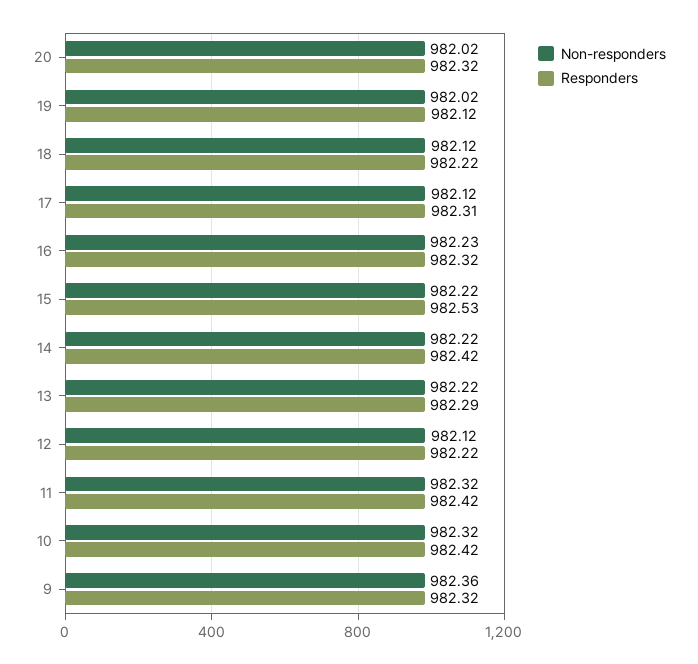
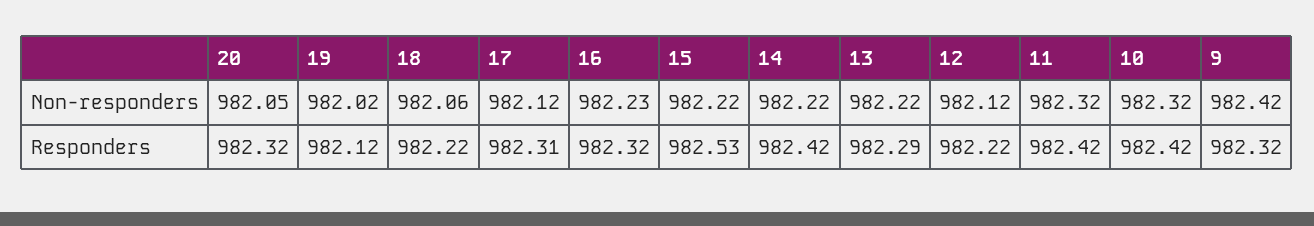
  {
    "Non-responders": {
-     "20": 982.02,
+     "20": 982.05,
      "19": 982.02,
-     "18": 982.12,
+     "18": 982.06,
      "17": 982.12,
      "16": 982.23,
      "15": 982.22,
      "14": 982.22,
      "13": 982.22,
      "12": 982.12,
      "11": 982.32,
      "10": 982.32,
-     "9": 982.36
+     "9": 982.42
    },
    "Responders": {
      "20": 982.32,
      "19": 982.12,
      "18": 982.22,
      "17": 982.31,
      "16": 982.32,
      "15": 982.53,
      "14": 982.42,
      "13": 982.29,
      "12": 982.22,
      "11": 982.42,
      "10": 982.42,
      "9": 982.32
    }
  }

